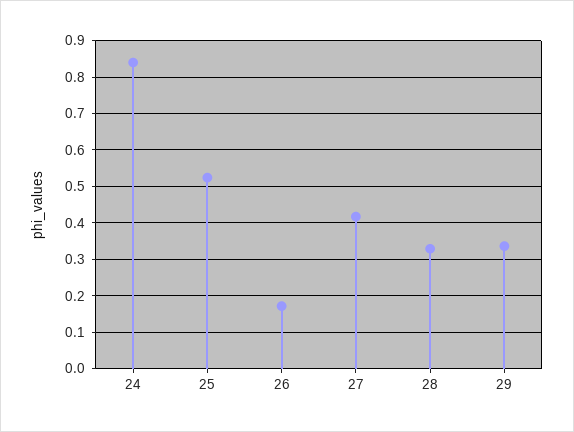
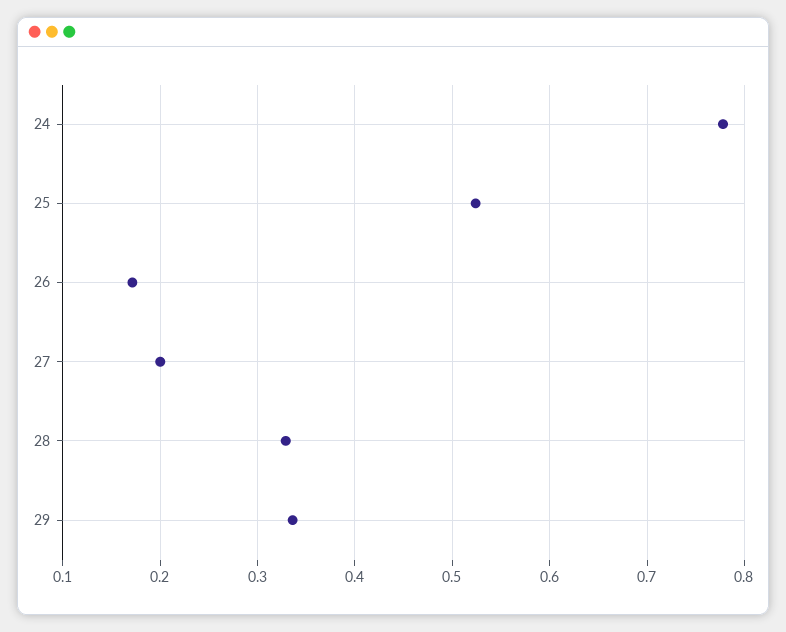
  {
-   "24": 0.84,
+   "24": 0.78,
    "25": 0.52,
    "26": 0.17,
-   "27": 0.42,
+   "27": 0.2,
    "28": 0.33,
    "29": 0.34
  }

